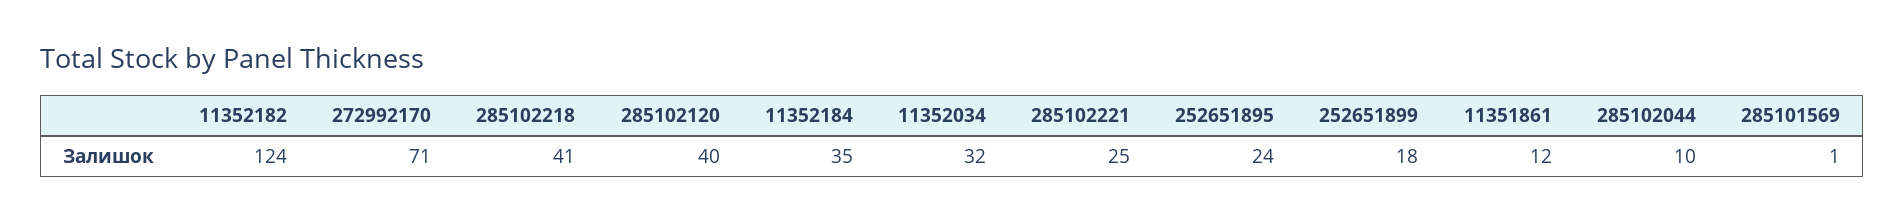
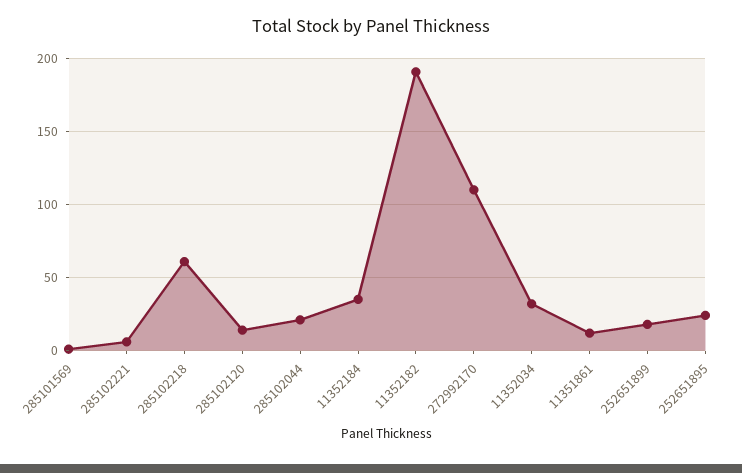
  {
-   "11352182": 124,
+   "11352182": 190,
-   "272992170": 71,
+   "272992170": 110,
-   "285102218": 41,
+   "285102218": 60,
-   "285102120": 40,
+   "285102120": 15,
    "11352184": 35,
    "11352034": 32,
-   "285102221": 25,
+   "285102221": 5,
    "252651895": 24,
    "252651899": 18,
    "11351861": 12,
-   "285102044": 10,
+   "285102044": 20,
    "285101569": 1
  }

